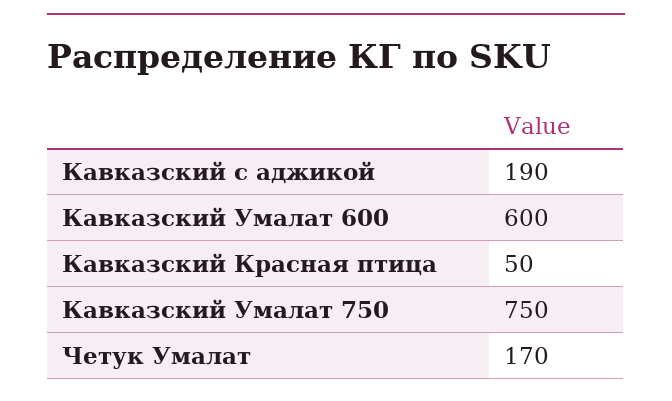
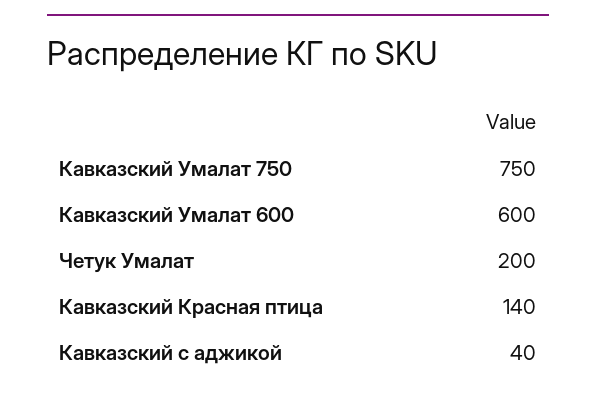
  {
-   "Кавказский с аджикой": 190,
+   "Кавказский с аджикой": 40,
    "Кавказский Умалат 600": 600,
-   "Кавказский Красная птица": 50,
+   "Кавказский Красная птица": 140,
    "Кавказский Умалат 750": 750,
-   "Четук Умалат": 170
+   "Четук Умалат": 200
  }

